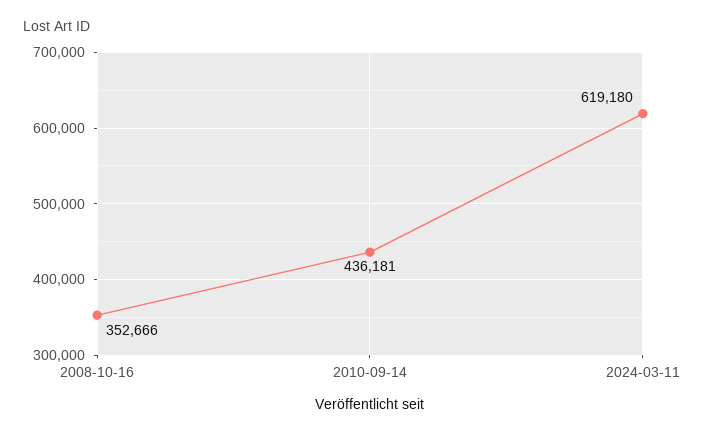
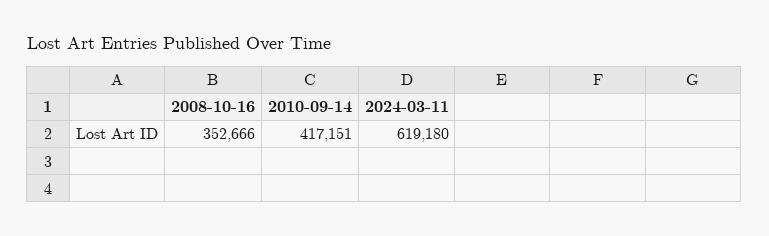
  {
    "2008-10-16": 352666,
-   "2010-09-14": 436181,
+   "2010-09-14": 417151,
    "2024-03-11": 619180
  }

